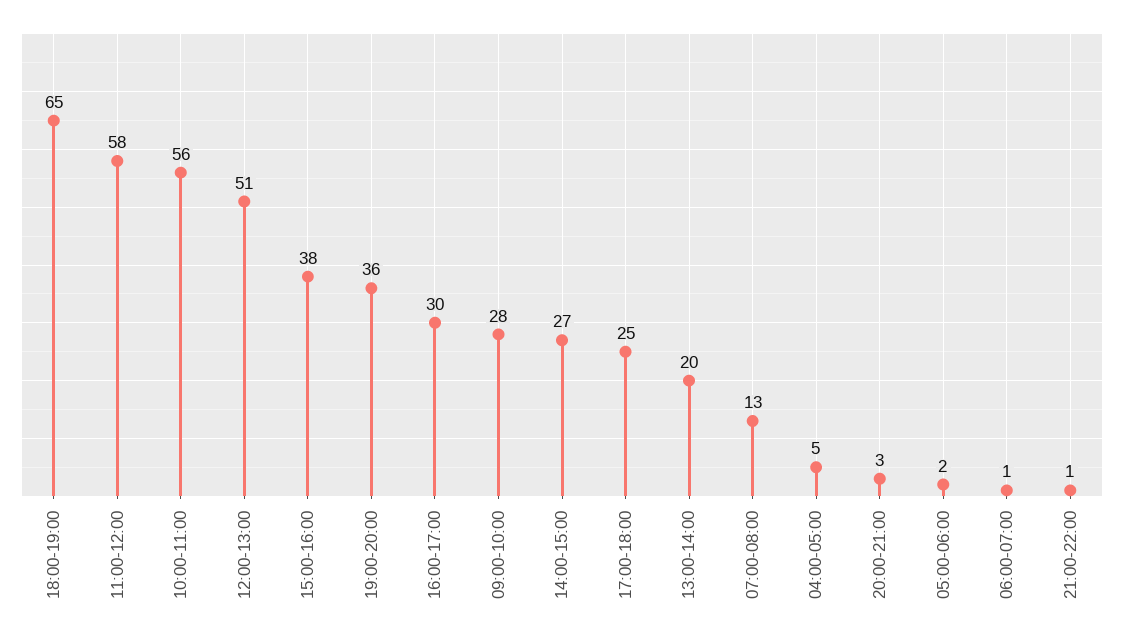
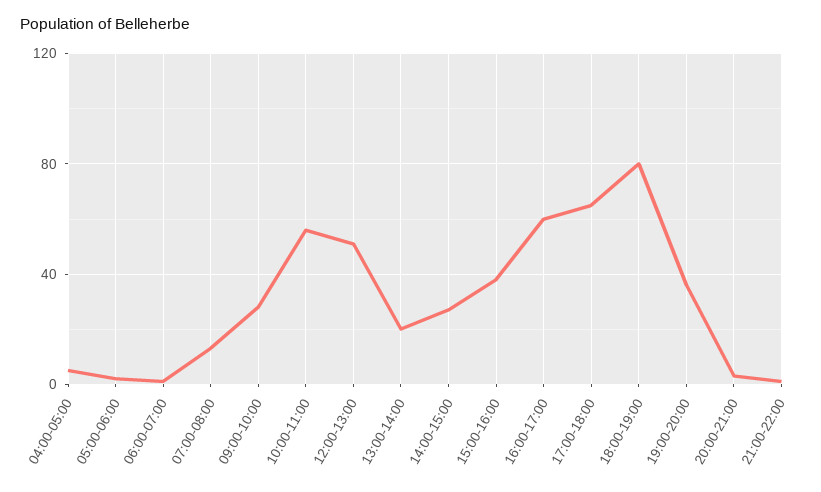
  {
-   "18:00-19:00": 65,
+   "18:00-19:00": 80,
-   "11:00-12:00": 58,
    "10:00-11:00": 56,
    "12:00-13:00": 51,
    "15:00-16:00": 38,
    "19:00-20:00": 36,
-   "16:00-17:00": 30,
+   "16:00-17:00": 60,
    "09:00-10:00": 28,
    "14:00-15:00": 27,
-   "17:00-18:00": 25,
+   "17:00-18:00": 65,
    "13:00-14:00": 20,
    "07:00-08:00": 13,
    "04:00-05:00": 5,
    "20:00-21:00": 3,
    "05:00-06:00": 2,
    "06:00-07:00": 1,
    "21:00-22:00": 1
  }

